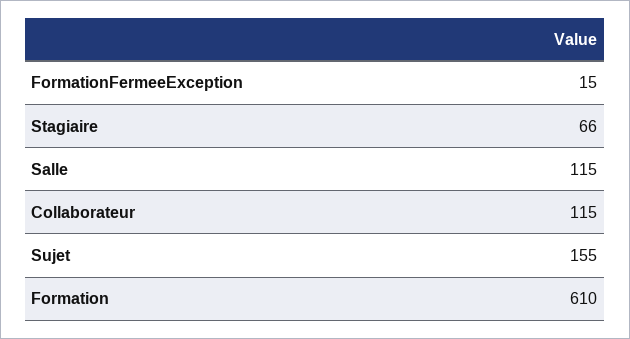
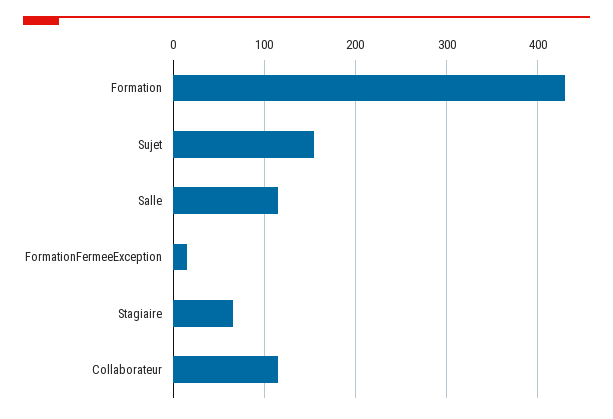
  {
    "FormationFermeeException": 15,
    "Stagiaire": 66,
    "Salle": 115,
    "Collaborateur": 115,
    "Sujet": 155,
-   "Formation": 610
+   "Formation": 430
  }

